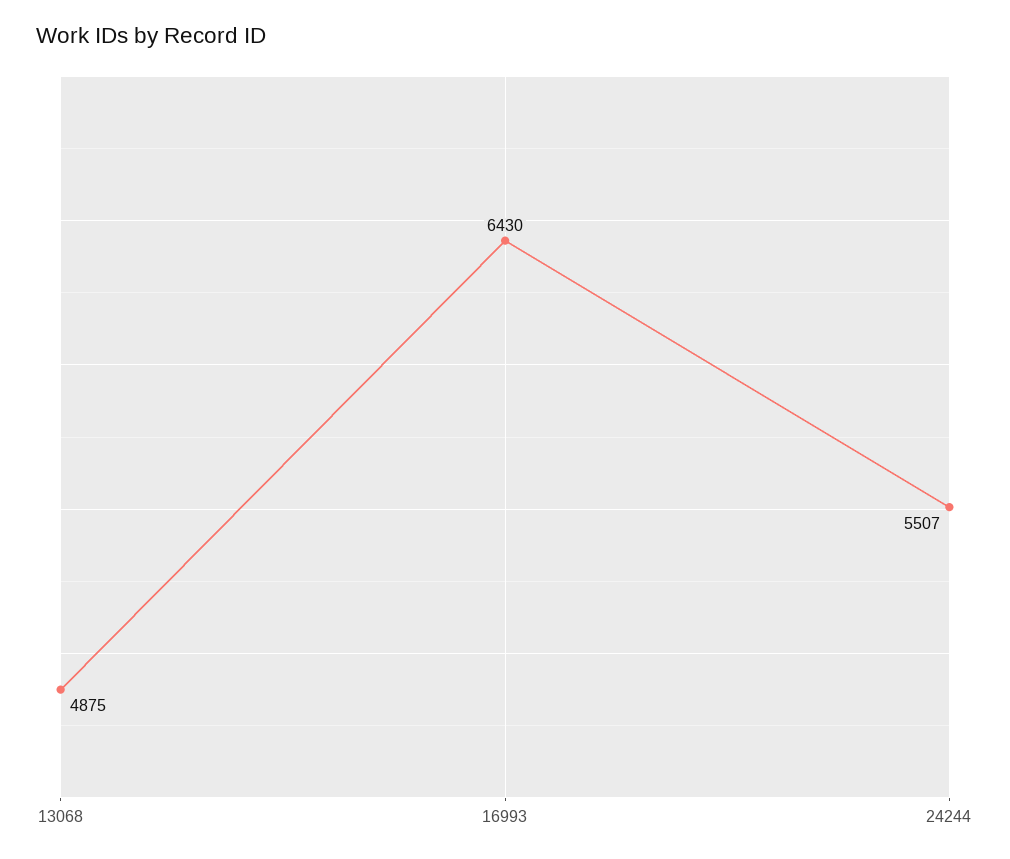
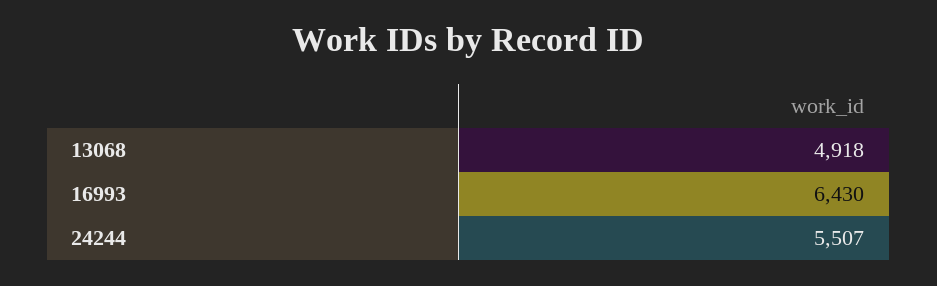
  {
-   "13068": 4875,
+   "13068": 4918,
    "16993": 6430,
    "24244": 5507
  }

